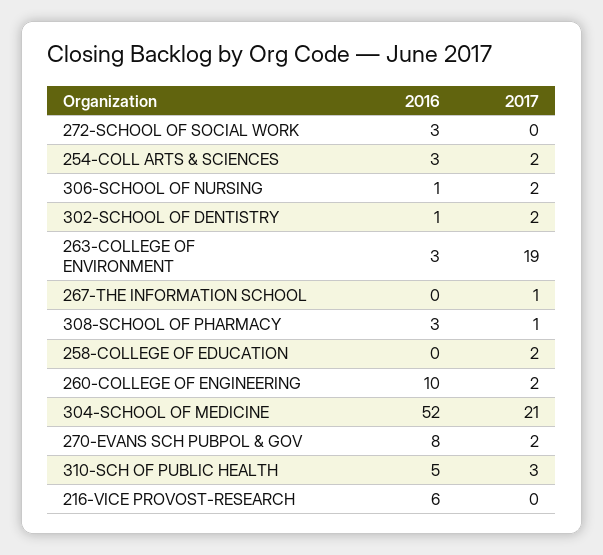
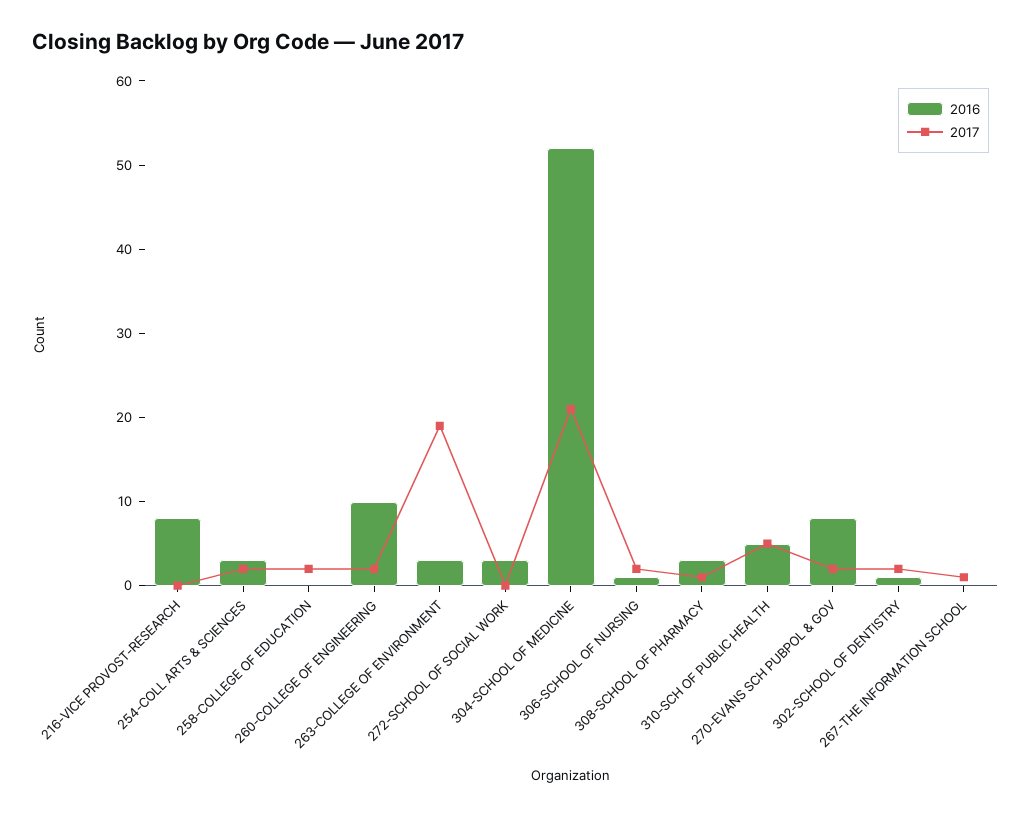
  {
    "2016": {
      "272-SCHOOL OF SOCIAL WORK": 3,
      "254-COLL ARTS & SCIENCES": 3,
      "306-SCHOOL OF NURSING": 1,
      "302-SCHOOL OF DENTISTRY": 1,
      "263-COLLEGE OF ENVIRONMENT": 3,
      "267-THE INFORMATION SCHOOL": 0,
      "308-SCHOOL OF PHARMACY": 3,
      "258-COLLEGE OF EDUCATION": 0,
      "260-COLLEGE OF ENGINEERING": 10,
      "304-SCHOOL OF MEDICINE": 52,
      "270-EVANS SCH PUBPOL & GOV": 8,
      "310-SCH OF PUBLIC HEALTH": 5,
-     "216-VICE PROVOST-RESEARCH": 6
+     "216-VICE PROVOST-RESEARCH": 8
    },
    "2017": {
      "272-SCHOOL OF SOCIAL WORK": 0,
      "254-COLL ARTS & SCIENCES": 2,
      "306-SCHOOL OF NURSING": 2,
      "302-SCHOOL OF DENTISTRY": 2,
      "263-COLLEGE OF ENVIRONMENT": 19,
      "267-THE INFORMATION SCHOOL": 1,
      "308-SCHOOL OF PHARMACY": 1,
      "258-COLLEGE OF EDUCATION": 2,
      "260-COLLEGE OF ENGINEERING": 2,
      "304-SCHOOL OF MEDICINE": 21,
      "270-EVANS SCH PUBPOL & GOV": 2,
-     "310-SCH OF PUBLIC HEALTH": 3,
+     "310-SCH OF PUBLIC HEALTH": 5,
      "216-VICE PROVOST-RESEARCH": 0
    }
  }

